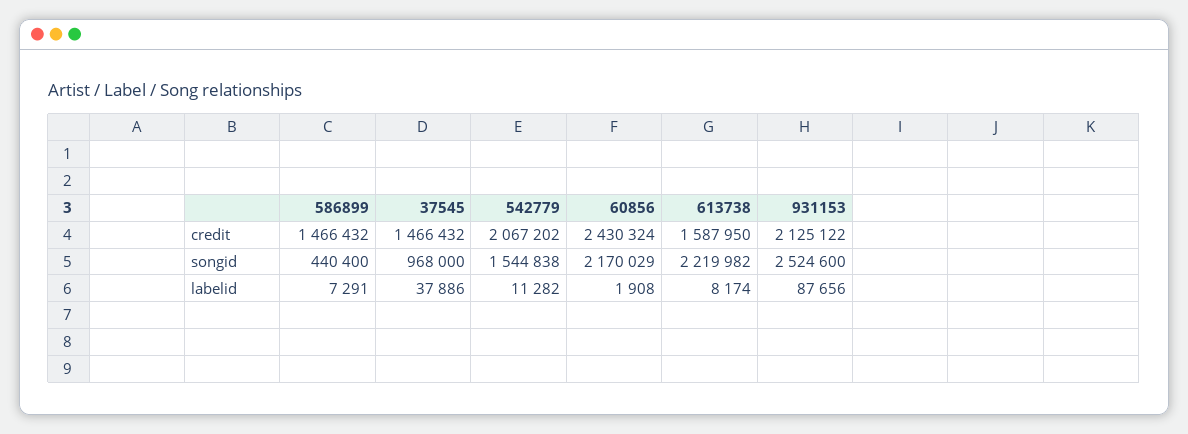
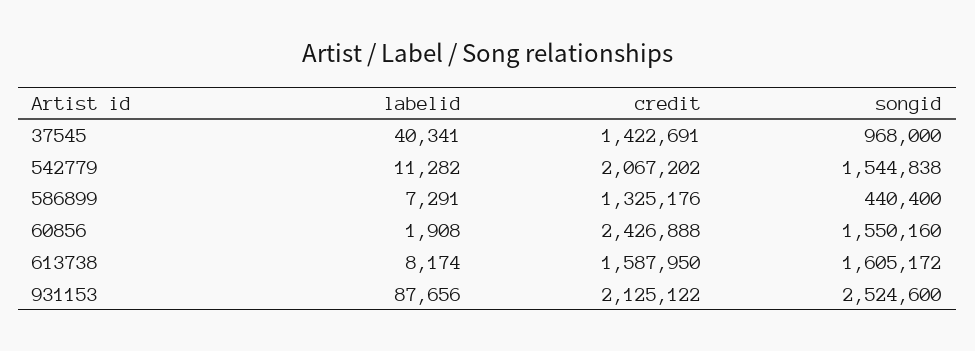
  {
    "586899": {
-     "credit": 1466432,
+     "credit": 1325176,
      "songid": 440400,
      "labelid": 7291
    },
    "37545": {
-     "credit": 1466432,
+     "credit": 1422691,
      "songid": 968000,
-     "labelid": 37886
+     "labelid": 40341
    },
    "542779": {
      "credit": 2067202,
      "songid": 1544838,
      "labelid": 11282
    },
    "60856": {
-     "credit": 2430324,
+     "credit": 2426888,
-     "songid": 2170029,
+     "songid": 1550160,
      "labelid": 1908
    },
    "613738": {
      "credit": 1587950,
-     "songid": 2219982,
+     "songid": 1605172,
      "labelid": 8174
    },
    "931153": {
      "credit": 2125122,
      "songid": 2524600,
      "labelid": 87656
    }
  }

